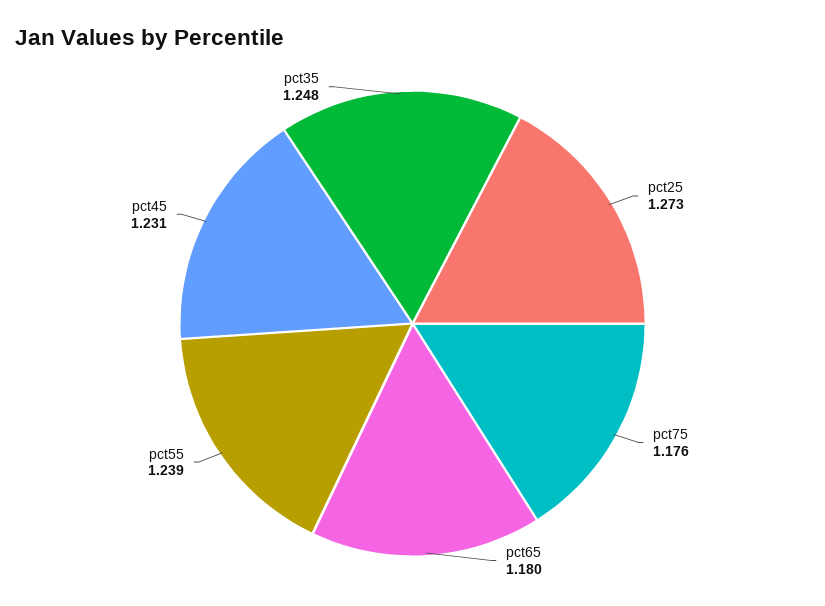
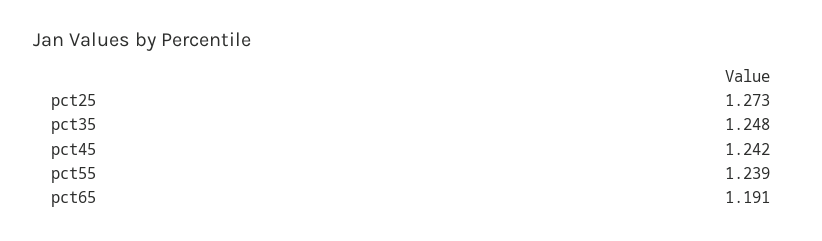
  {
    "pct25": 1.273,
-   "pct75": 1.176,
-   "pct65": 1.18,
+   "pct65": 1.191,
    "pct55": 1.239,
-   "pct45": 1.231,
+   "pct45": 1.242,
    "pct35": 1.248
  }

